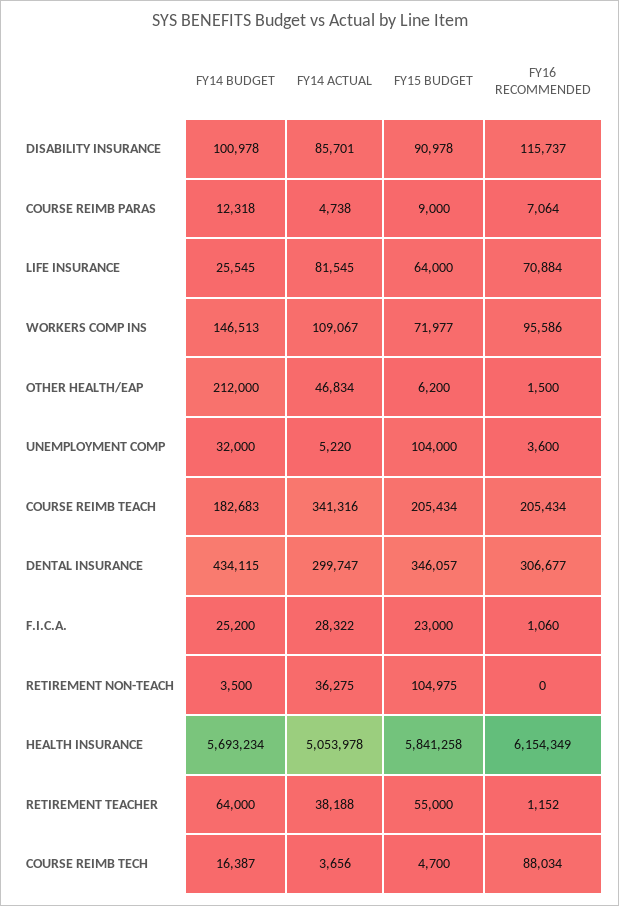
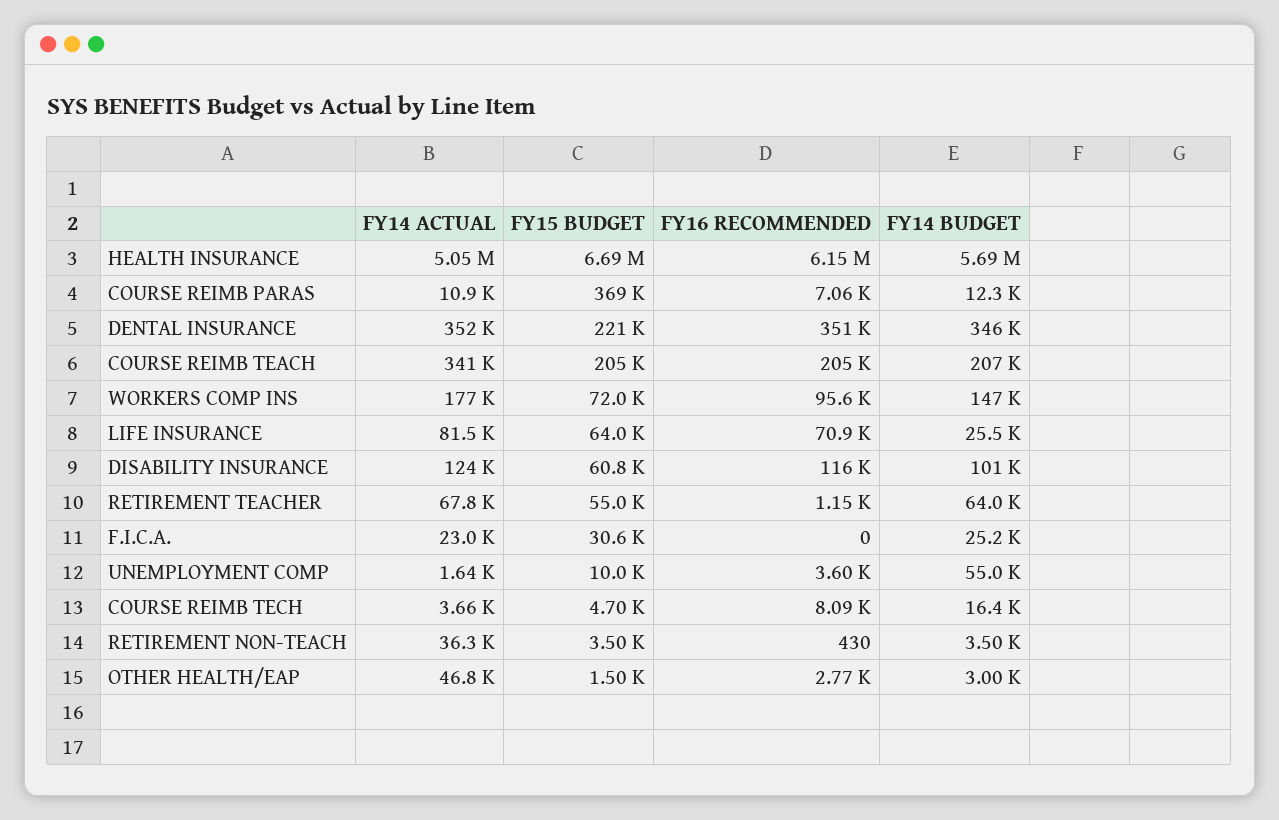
  {
    "FY14 BUDGET": {
      "DISABILITY INSURANCE": 100978,
      "COURSE REIMB PARAS": 12318,
      "LIFE INSURANCE": 25545,
      "WORKERS COMP INS": 146513,
-     "OTHER HEALTH/EAP": 212000,
+     "OTHER HEALTH/EAP": 3000,
-     "UNEMPLOYMENT COMP": 32000,
+     "UNEMPLOYMENT COMP": 55000,
-     "COURSE REIMB TEACH": 182683,
+     "COURSE REIMB TEACH": 207000,
-     "DENTAL INSURANCE": 434115,
+     "DENTAL INSURANCE": 346000,
      "F.I.C.A.": 25200,
      "RETIREMENT NON-TEACH": 3500,
      "HEALTH INSURANCE": 5693234,
      "RETIREMENT TEACHER": 64000,
      "COURSE REIMB TECH": 16387
    },
    "FY14 ACTUAL": {
-     "DISABILITY INSURANCE": 85701,
+     "DISABILITY INSURANCE": 124000,
-     "COURSE REIMB PARAS": 4738,
+     "COURSE REIMB PARAS": 10900,
      "LIFE INSURANCE": 81545,
-     "WORKERS COMP INS": 109067,
+     "WORKERS COMP INS": 177000,
      "OTHER HEALTH/EAP": 46834,
-     "UNEMPLOYMENT COMP": 5220,
+     "UNEMPLOYMENT COMP": 1640,
      "COURSE REIMB TEACH": 341316,
-     "DENTAL INSURANCE": 299747,
+     "DENTAL INSURANCE": 352000,
-     "F.I.C.A.": 28322,
+     "F.I.C.A.": 23000,
      "RETIREMENT NON-TEACH": 36275,
      "HEALTH INSURANCE": 5053978,
-     "RETIREMENT TEACHER": 38188,
+     "RETIREMENT TEACHER": 67800,
      "COURSE REIMB TECH": 3656
    },
    "FY15 BUDGET": {
-     "DISABILITY INSURANCE": 90978,
+     "DISABILITY INSURANCE": 60800,
-     "COURSE REIMB PARAS": 9000,
+     "COURSE REIMB PARAS": 369000,
      "LIFE INSURANCE": 64000,
      "WORKERS COMP INS": 71977,
-     "OTHER HEALTH/EAP": 6200,
+     "OTHER HEALTH/EAP": 1500,
-     "UNEMPLOYMENT COMP": 104000,
+     "UNEMPLOYMENT COMP": 10000,
      "COURSE REIMB TEACH": 205434,
-     "DENTAL INSURANCE": 346057,
+     "DENTAL INSURANCE": 221000,
-     "F.I.C.A.": 23000,
+     "F.I.C.A.": 30600,
-     "RETIREMENT NON-TEACH": 104975,
+     "RETIREMENT NON-TEACH": 3500,
-     "HEALTH INSURANCE": 5841258,
+     "HEALTH INSURANCE": 6690000,
      "RETIREMENT TEACHER": 55000,
      "COURSE REIMB TECH": 4700
    },
    "FY16 RECOMMENDED": {
      "DISABILITY INSURANCE": 115737,
      "COURSE REIMB PARAS": 7064,
      "LIFE INSURANCE": 70884,
      "WORKERS COMP INS": 95586,
-     "OTHER HEALTH/EAP": 1500,
+     "OTHER HEALTH/EAP": 2770,
      "UNEMPLOYMENT COMP": 3600,
      "COURSE REIMB TEACH": 205434,
-     "DENTAL INSURANCE": 306677,
+     "DENTAL INSURANCE": 351000,
-     "F.I.C.A.": 1060,
+     "F.I.C.A.": 0,
-     "RETIREMENT NON-TEACH": 0,
+     "RETIREMENT NON-TEACH": 430,
      "HEALTH INSURANCE": 6154349,
      "RETIREMENT TEACHER": 1152,
-     "COURSE REIMB TECH": 88034
+     "COURSE REIMB TECH": 8090
    }
  }

